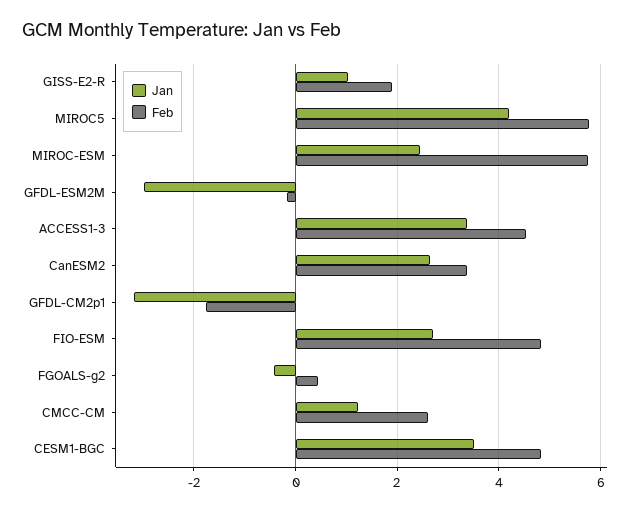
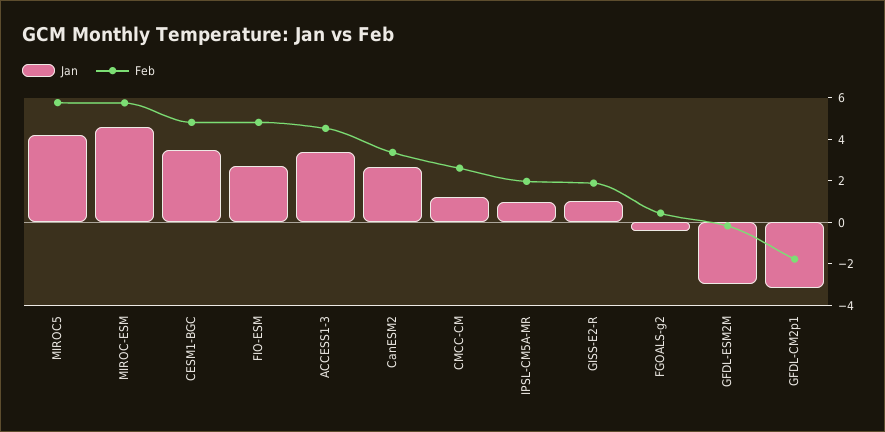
  {
    "Jan": {
      "GISS-E2-R": 1,
      "MIROC5": 4.2,
-     "MIROC-ESM": 2.4,
+     "MIROC-ESM": 4.5,
      "GFDL-ESM2M": -3,
      "ACCESS1-3": 3.4,
      "CanESM2": 2.6,
      "GFDL-CM2p1": -3.2,
      "FIO-ESM": 2.8,
      "FGOALS-g2": -0.4,
      "CMCC-CM": 1.2,
-     "CESM1-BGC": 3.6
+     "CESM1-BGC": 3.6,
+     "IPSL-CM5A-MR": 1
    },
    "Feb": {
      "GISS-E2-R": 1.8,
      "MIROC5": 5.8,
      "MIROC-ESM": 5.8,
      "GFDL-ESM2M": -0.2,
      "ACCESS1-3": 4.6,
      "CanESM2": 3.4,
      "GFDL-CM2p1": -1.8,
      "FIO-ESM": 4.8,
      "FGOALS-g2": 0.4,
      "CMCC-CM": 2.6,
-     "CESM1-BGC": 4.8
+     "CESM1-BGC": 4.8,
+     "IPSL-CM5A-MR": 2
    }
  }

